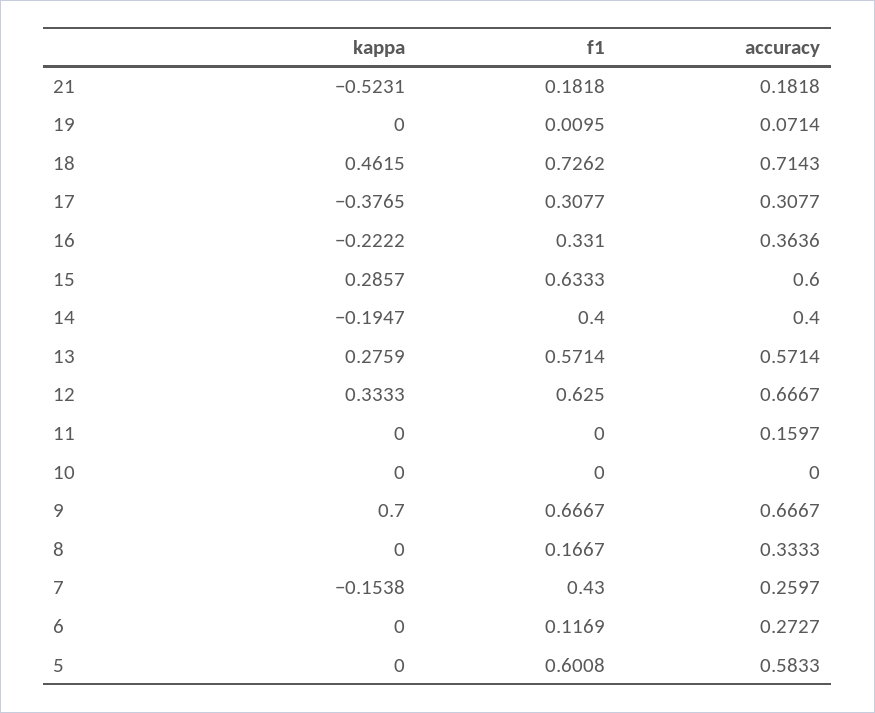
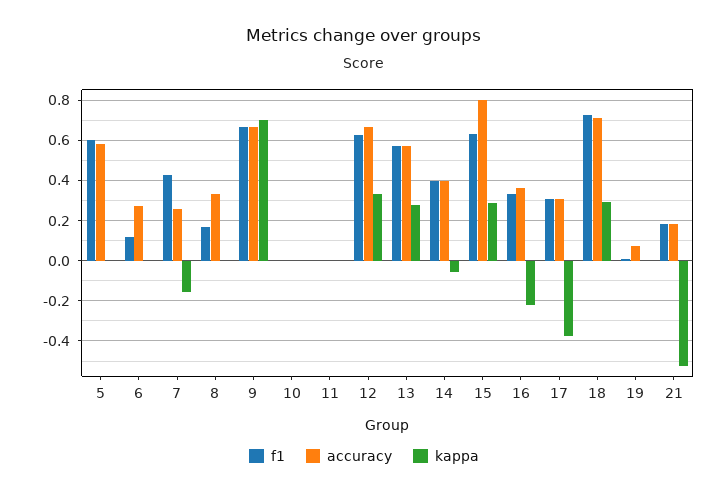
  {
    "kappa": {
      "21": -0.5231,
      "19": 0,
-     "18": 0.4615,
+     "18": 0.3,
      "17": -0.3765,
      "16": -0.2222,
      "15": 0.2857,
-     "14": -0.1947,
+     "14": -0.05,
      "13": 0.2759,
      "12": 0.3333,
      "11": 0,
      "10": 0,
      "9": 0.7,
      "8": 0,
      "7": -0.1538,
      "6": 0,
      "5": 0
    },
    "f1": {
      "21": 0.1818,
      "19": 0.0095,
      "18": 0.7262,
      "17": 0.3077,
      "16": 0.331,
      "15": 0.6333,
      "14": 0.4,
      "13": 0.5714,
      "12": 0.625,
      "11": 0,
      "10": 0,
      "9": 0.6667,
      "8": 0.1667,
      "7": 0.43,
      "6": 0.1169,
      "5": 0.6008
    },
    "accuracy": {
      "21": 0.1818,
      "19": 0.0714,
      "18": 0.7143,
      "17": 0.3077,
      "16": 0.3636,
-     "15": 0.6,
+     "15": 0.8,
      "14": 0.4,
      "13": 0.5714,
      "12": 0.6667,
-     "11": 0.1597,
+     "11": 0,
      "10": 0,
      "9": 0.6667,
      "8": 0.3333,
      "7": 0.2597,
      "6": 0.2727,
      "5": 0.5833
    }
  }

